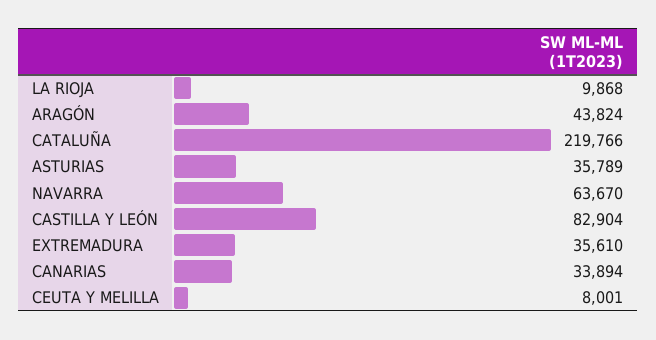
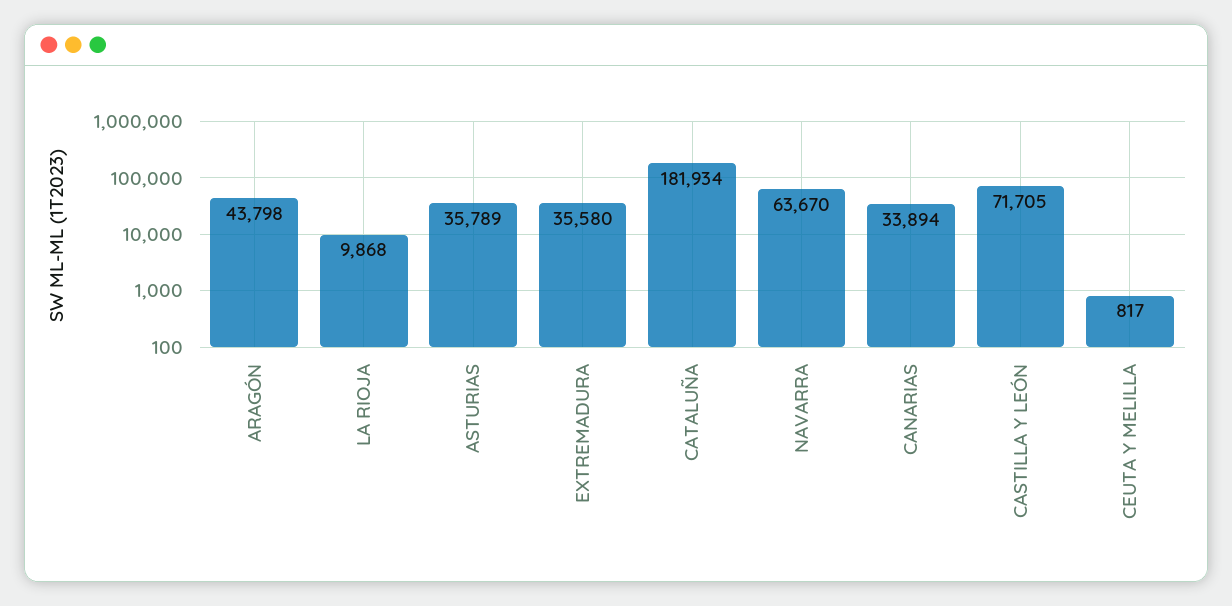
  {
    "LA RIOJA": 9868,
-   "ARAGÓN": 43824,
+   "ARAGÓN": 43798,
-   "CATALUÑA": 219766,
+   "CATALUÑA": 181934,
    "ASTURIAS": 35789,
    "NAVARRA": 63670,
-   "CASTILLA Y LEÓN": 82904,
+   "CASTILLA Y LEÓN": 71705,
-   "EXTREMADURA": 35610,
+   "EXTREMADURA": 35580,
    "CANARIAS": 33894,
-   "CEUTA Y MELILLA": 8001
+   "CEUTA Y MELILLA": 817
  }

